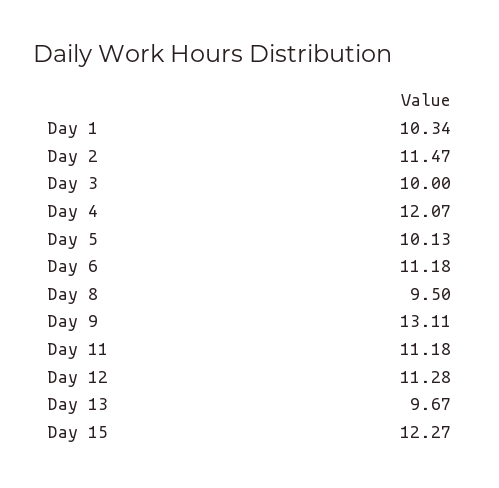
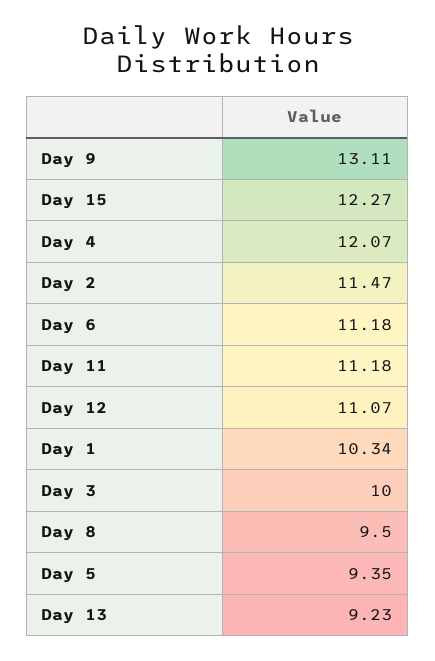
  {
    "Day 1": 10.34,
    "Day 2": 11.47,
    "Day 3": 10,
    "Day 4": 12.07,
-   "Day 5": 10.13,
+   "Day 5": 9.35,
    "Day 6": 11.18,
    "Day 8": 9.5,
    "Day 9": 13.11,
    "Day 11": 11.18,
-   "Day 12": 11.28,
+   "Day 12": 11.07,
-   "Day 13": 9.67,
+   "Day 13": 9.23,
    "Day 15": 12.27
  }

